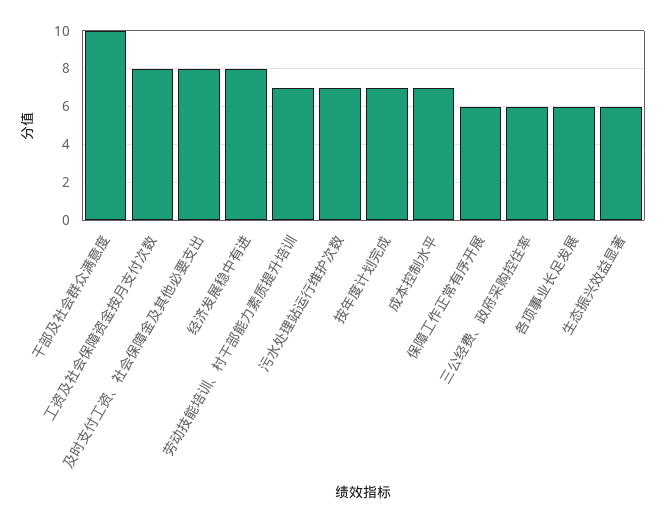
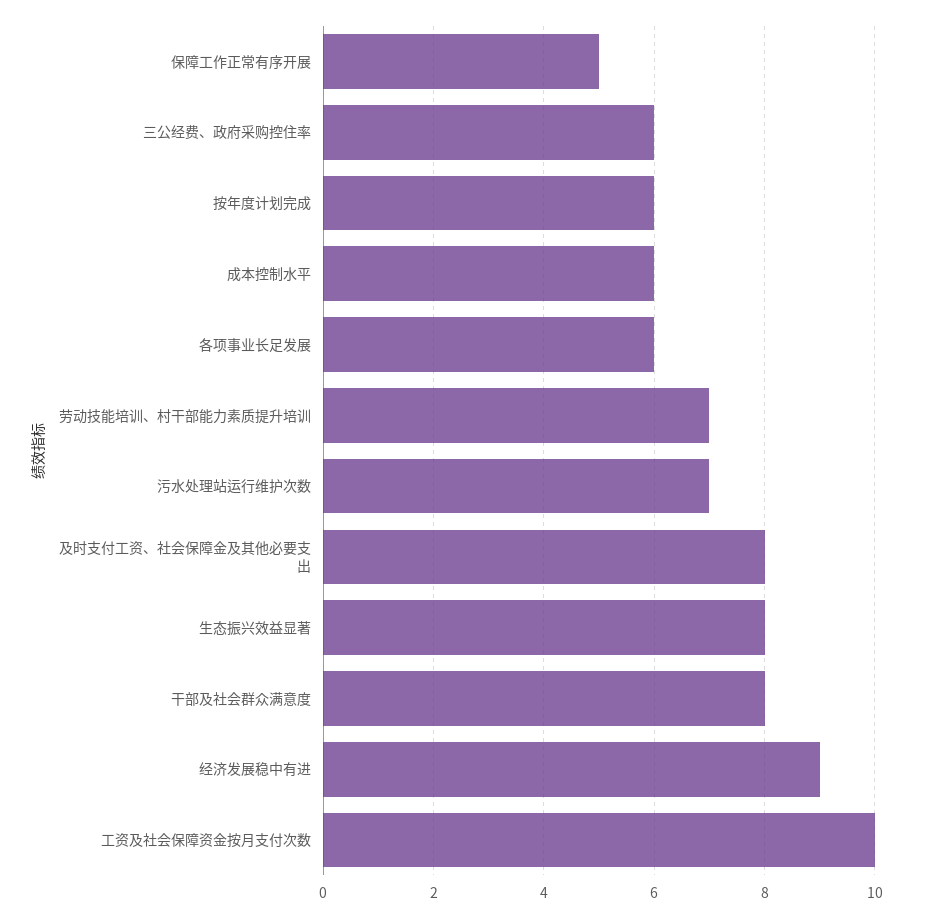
  {
-   "干部及社会群众满意度": 10,
+   "干部及社会群众满意度": 8,
-   "工资及社会保障资金按月支付次数": 8,
+   "工资及社会保障资金按月支付次数": 10,
    "及时支付工资、社会保障金及其他必要支出": 8,
-   "经济发展稳中有进": 8,
+   "经济发展稳中有进": 9,
    "劳动技能培训、村干部能力素质提升培训": 7,
    "污水处理站运行维护次数": 7,
-   "按年度计划完成": 7,
+   "按年度计划完成": 6,
-   "成本控制水平": 7,
+   "成本控制水平": 6,
-   "保障工作正常有序开展": 6,
+   "保障工作正常有序开展": 5,
    "三公经费、政府采购控住率": 6,
    "各项事业长足发展": 6,
-   "生态振兴效益显著": 6
+   "生态振兴效益显著": 8
  }

